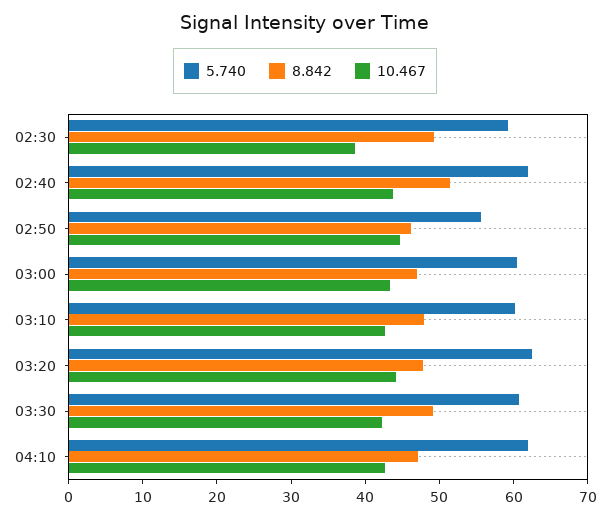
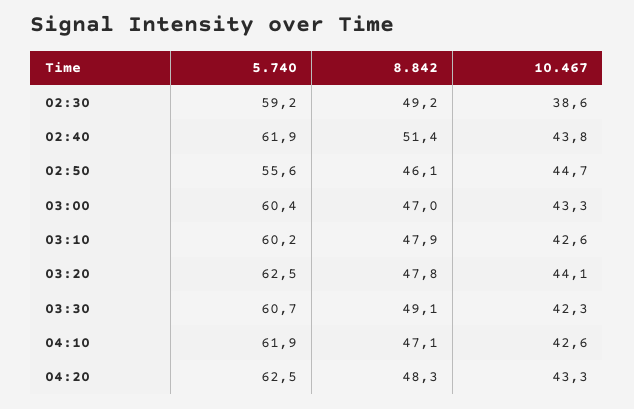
  {
    "5.740": {
      "02:30": 59.2,
      "02:40": 61.9,
      "02:50": 55.6,
      "03:00": 60.4,
      "03:10": 60.2,
      "03:20": 62.5,
      "03:30": 60.7,
-     "04:10": 61.9
+     "04:10": 61.9,
+     "04:20": 62.5
    },
    "8.842": {
      "02:30": 49.2,
      "02:40": 51.4,
      "02:50": 46.1,
      "03:00": 47,
      "03:10": 47.9,
      "03:20": 47.8,
      "03:30": 49.1,
-     "04:10": 47.1
+     "04:10": 47.1,
+     "04:20": 48.3
    },
    "10.467": {
      "02:30": 38.6,
      "02:40": 43.8,
      "02:50": 44.7,
      "03:00": 43.3,
      "03:10": 42.6,
      "03:20": 44.1,
      "03:30": 42.3,
-     "04:10": 42.6
+     "04:10": 42.6,
+     "04:20": 43.3
    }
  }

